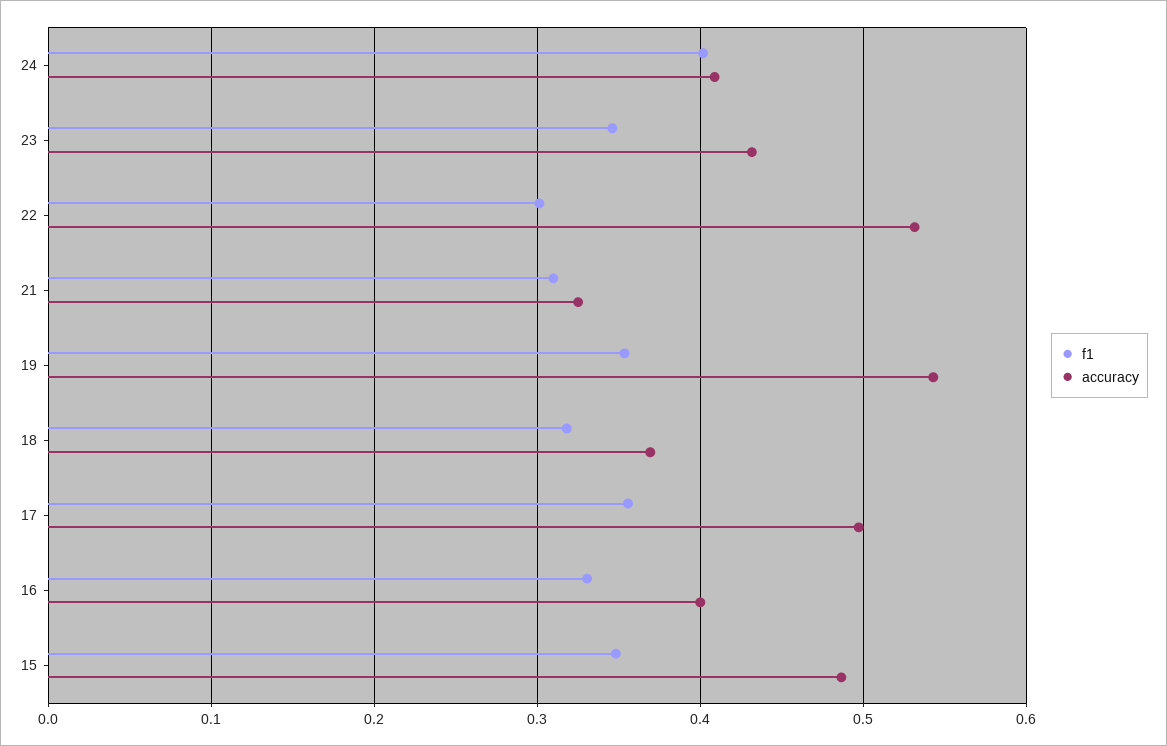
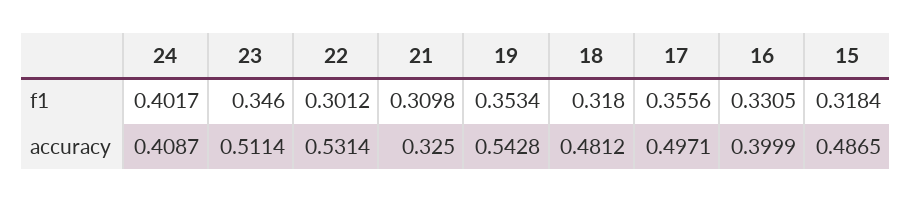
  {
    "f1": {
      "24": 0.4017,
      "23": 0.346,
      "22": 0.3012,
      "21": 0.3098,
      "19": 0.3534,
      "18": 0.318,
      "17": 0.3556,
      "16": 0.3305,
-     "15": 0.35
+     "15": 0.3184
    },
    "accuracy": {
      "24": 0.4087,
-     "23": 0.43,
+     "23": 0.5114,
      "22": 0.5314,
      "21": 0.325,
      "19": 0.5428,
-     "18": 0.37,
+     "18": 0.4812,
      "17": 0.4971,
      "16": 0.3999,
      "15": 0.4865
    }
  }

